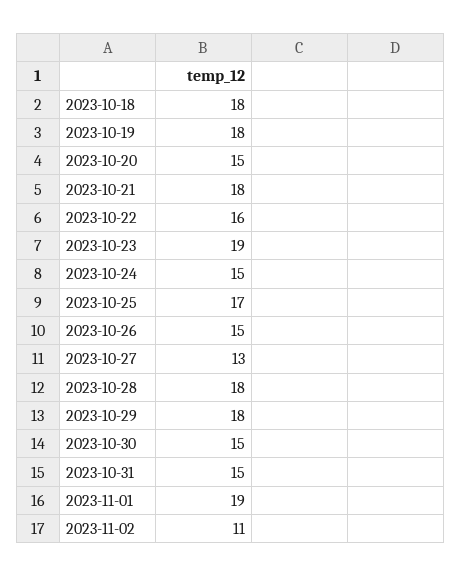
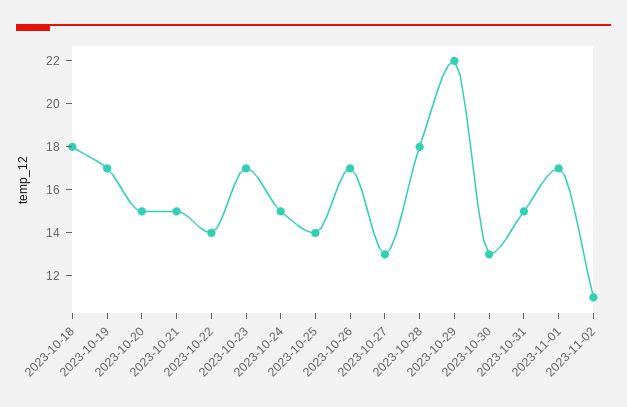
  {
    "2023-10-18": 18,
-   "2023-10-19": 18,
+   "2023-10-19": 17,
    "2023-10-20": 15,
-   "2023-10-21": 18,
+   "2023-10-21": 15,
-   "2023-10-22": 16,
+   "2023-10-22": 14,
-   "2023-10-23": 19,
+   "2023-10-23": 17,
    "2023-10-24": 15,
-   "2023-10-25": 17,
+   "2023-10-25": 14,
-   "2023-10-26": 15,
+   "2023-10-26": 17,
    "2023-10-27": 13,
    "2023-10-28": 18,
-   "2023-10-29": 18,
+   "2023-10-29": 22,
-   "2023-10-30": 15,
+   "2023-10-30": 13,
    "2023-10-31": 15,
-   "2023-11-01": 19,
+   "2023-11-01": 17,
    "2023-11-02": 11
  }

